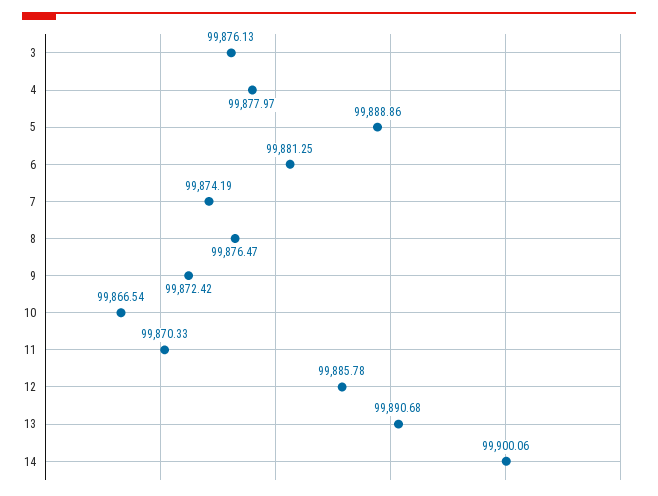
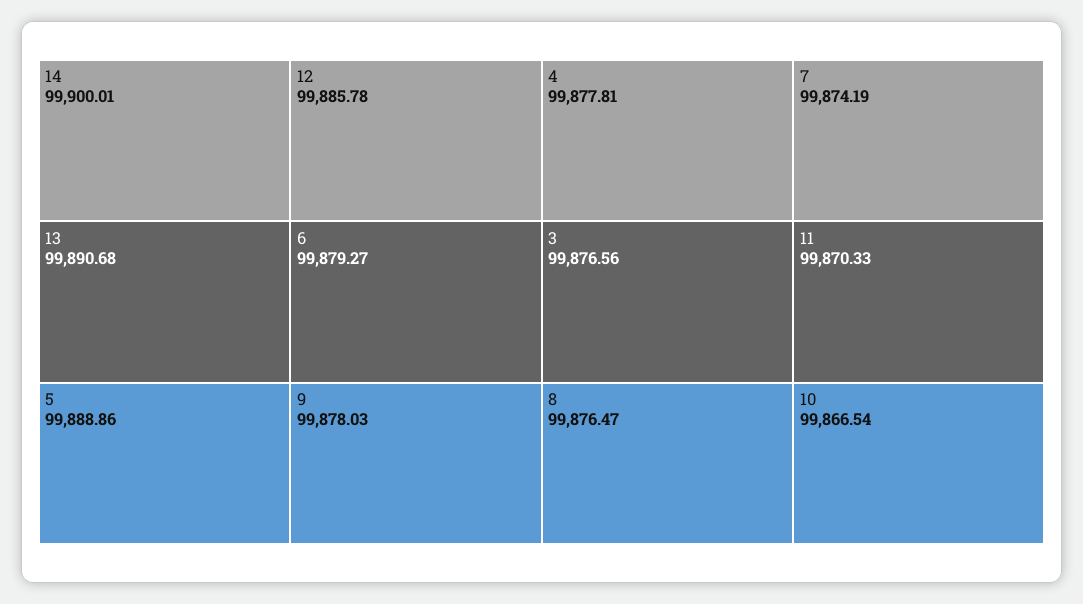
  {
-   "3": 99876.13,
+   "3": 99876.56,
-   "4": 99877.97,
+   "4": 99877.81,
    "5": 99888.86,
-   "6": 99881.25,
+   "6": 99879.27,
    "7": 99874.19,
    "8": 99876.47,
-   "9": 99872.42,
+   "9": 99878.03,
    "10": 99866.54,
    "11": 99870.33,
    "12": 99885.78,
    "13": 99890.68,
-   "14": 99900.06
+   "14": 99900.01
  }

